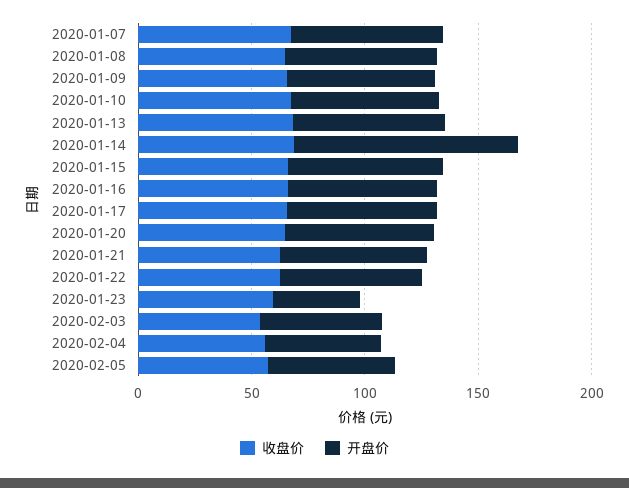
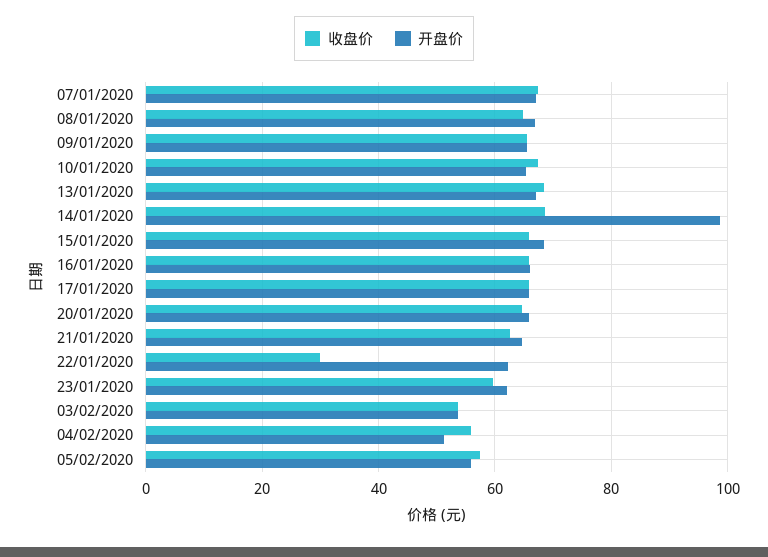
  {
    "收盘价": {
      "2020-01-07": 68,
      "2020-01-08": 64,
      "2020-01-09": 66,
      "2020-01-10": 68,
      "2020-01-13": 68,
      "2020-01-14": 68,
      "2020-01-15": 66,
      "2020-01-16": 66,
      "2020-01-17": 66,
      "2020-01-20": 64,
      "2020-01-21": 62,
-     "2020-01-22": 60,
+     "2020-01-22": 30,
      "2020-01-23": 60,
      "2020-02-03": 54,
      "2020-02-04": 56,
      "2020-02-05": 58
    },
    "开盘价": {
      "2020-01-07": 68,
      "2020-01-08": 66,
      "2020-01-09": 66,
      "2020-01-10": 66,
      "2020-01-13": 68,
      "2020-01-14": 98,
      "2020-01-15": 68,
      "2020-01-16": 66,
      "2020-01-17": 66,
      "2020-01-20": 66,
      "2020-01-21": 64,
      "2020-01-22": 62,
-     "2020-01-23": 40,
+     "2020-01-23": 62,
      "2020-02-03": 54,
      "2020-02-04": 52,
      "2020-02-05": 56
    }
  }

